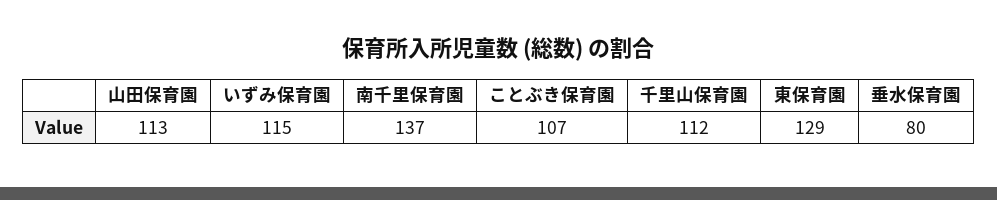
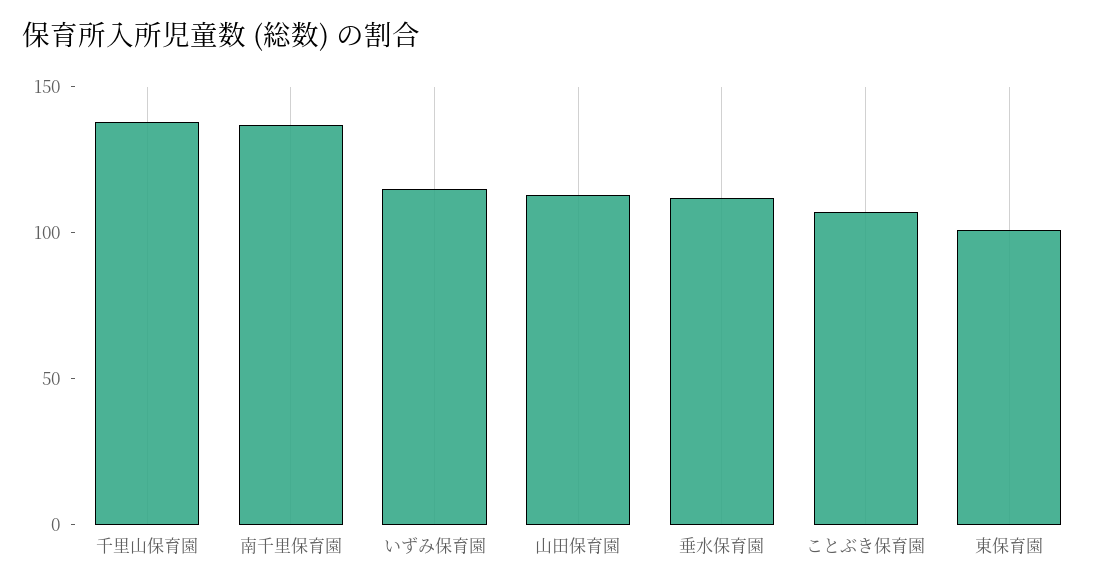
  {
    "山田保育園": 113,
    "いずみ保育園": 115,
    "南千里保育園": 137,
    "ことぶき保育園": 107,
-   "千里山保育園": 112,
+   "千里山保育園": 140,
-   "東保育園": 129,
+   "東保育園": 100,
-   "垂水保育園": 80
+   "垂水保育園": 110
  }

